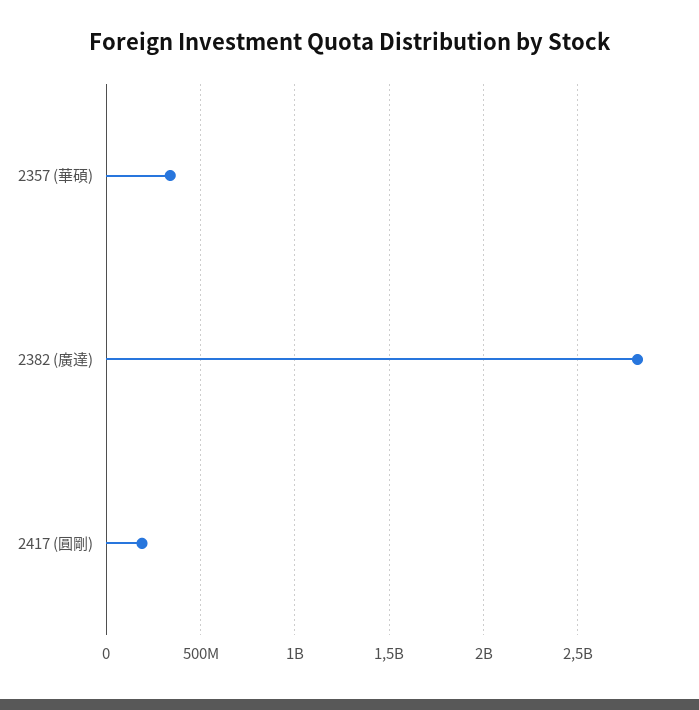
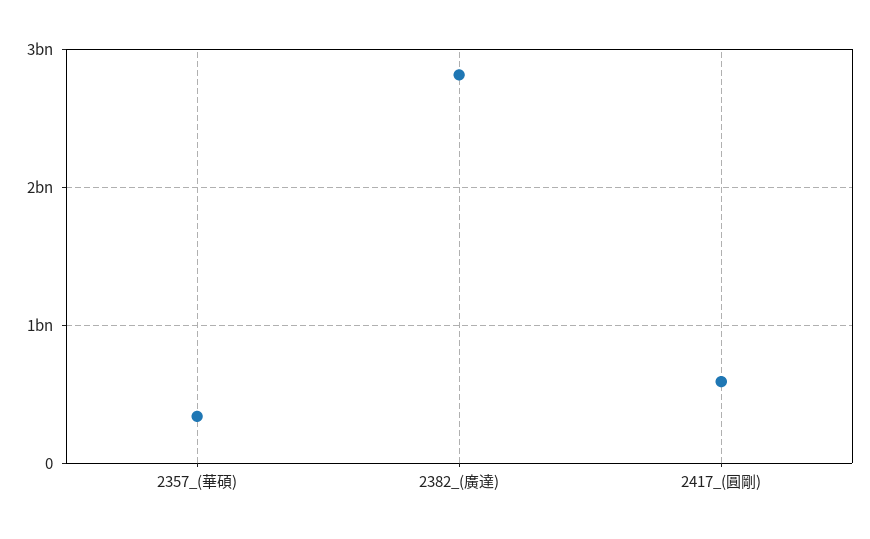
  {
    "2357 (華碩)": 350000000,
    "2382 (廣達)": 2800000000,
-   "2417 (圓剛)": 200000000
+   "2417 (圓剛)": 600000000
  }

